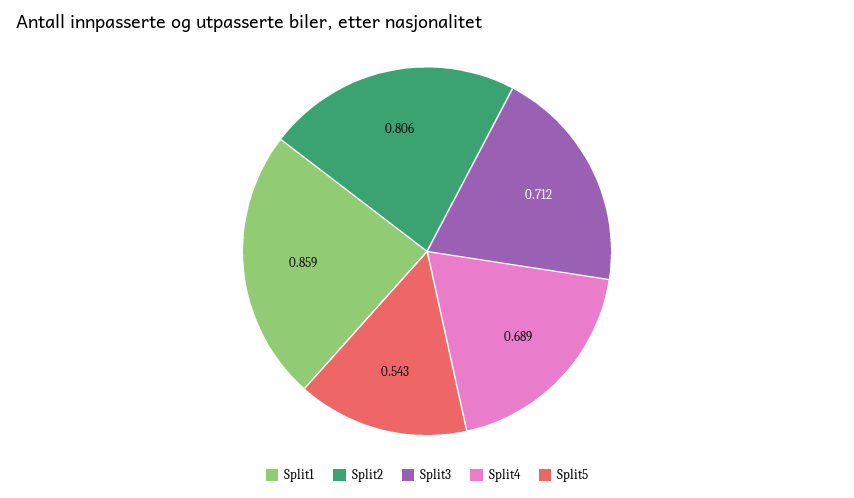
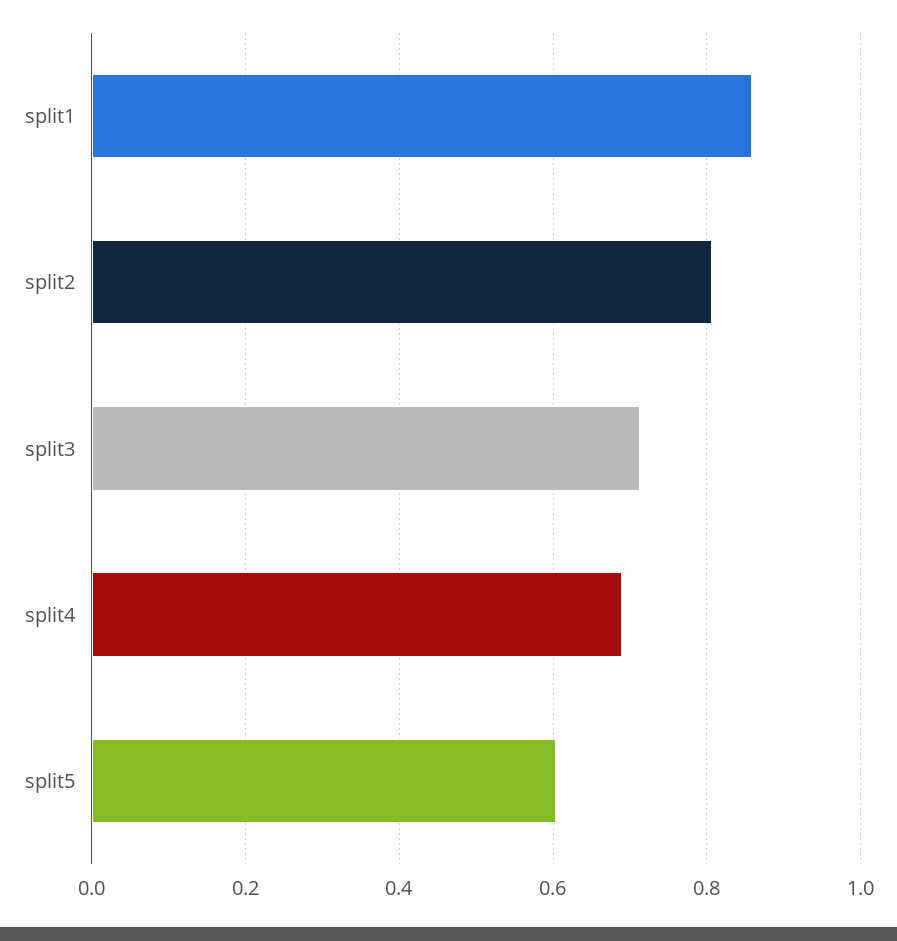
  {
    "Split1": 0.859,
    "Split2": 0.806,
    "Split3": 0.712,
    "Split4": 0.689,
-   "Split5": 0.543
+   "Split5": 0.6
  }

